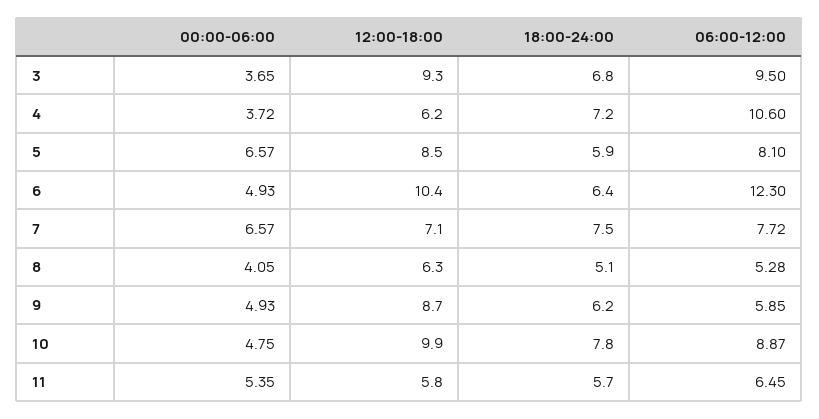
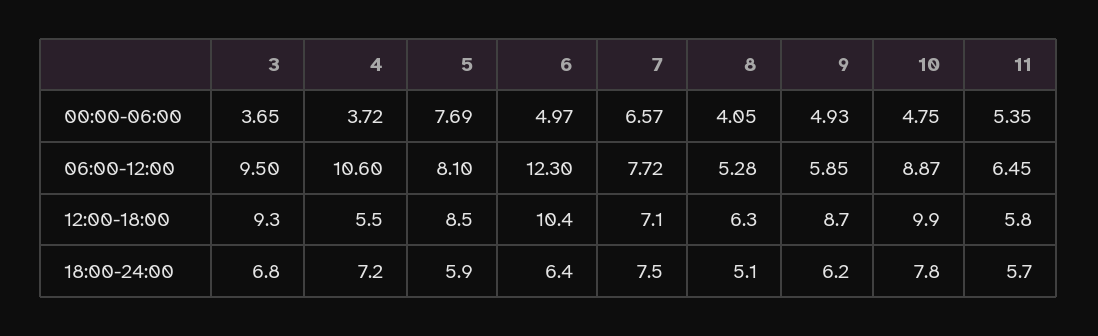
  {
    "00:00-06:00": {
      "3": 3.65,
      "4": 3.72,
-     "5": 6.57,
+     "5": 7.69,
-     "6": 4.93,
+     "6": 4.97,
      "7": 6.57,
      "8": 4.05,
      "9": 4.93,
      "10": 4.75,
      "11": 5.35
    },
    "12:00-18:00": {
      "3": 9.3,
-     "4": 6.2,
+     "4": 5.5,
      "5": 8.5,
      "6": 10.4,
      "7": 7.1,
      "8": 6.3,
      "9": 8.7,
      "10": 9.9,
      "11": 5.8
    },
    "18:00-24:00": {
      "3": 6.8,
      "4": 7.2,
      "5": 5.9,
      "6": 6.4,
      "7": 7.5,
      "8": 5.1,
      "9": 6.2,
      "10": 7.8,
      "11": 5.7
    },
    "06:00-12:00": {
      "3": 9.5,
      "4": 10.6,
      "5": 8.1,
      "6": 12.3,
      "7": 7.72,
      "8": 5.28,
      "9": 5.85,
      "10": 8.87,
      "11": 6.45
    }
  }

